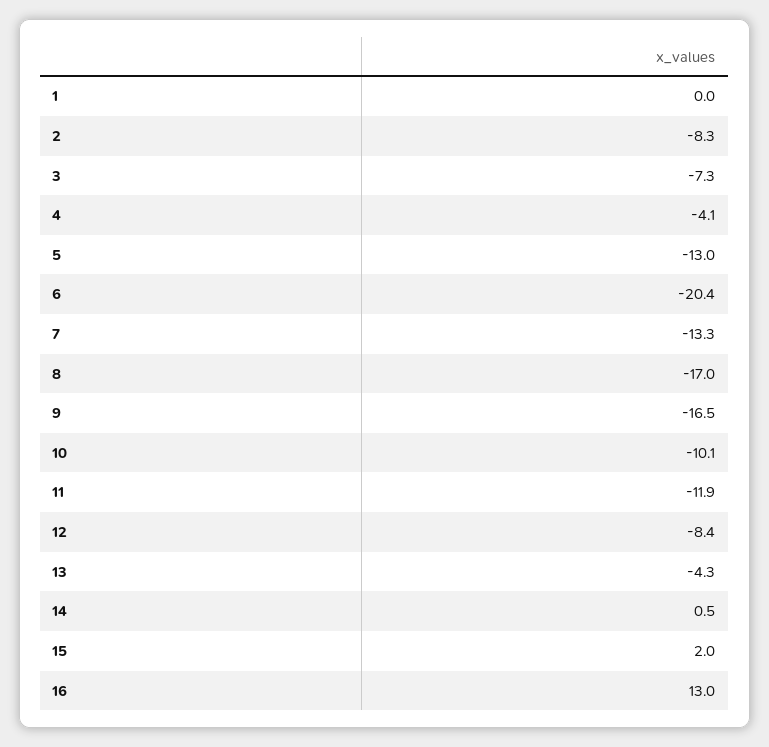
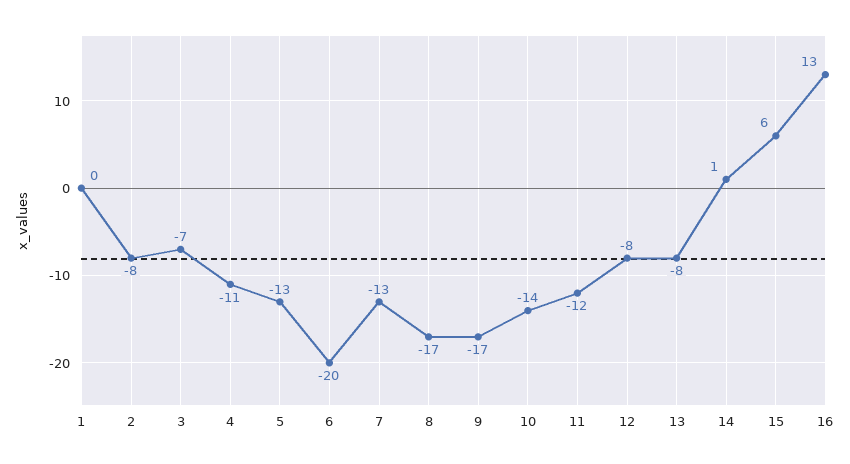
  {
    "1": 0,
    "2": -8.3,
    "3": -7.3,
-   "4": -4.1,
+   "4": -11,
    "5": -13,
    "6": -20.4,
    "7": -13.3,
    "8": -17,
    "9": -16.5,
-   "10": -10.1,
+   "10": -14,
    "11": -11.9,
    "12": -8.4,
-   "13": -4.3,
+   "13": -8,
    "14": 0.5,
-   "15": 2,
+   "15": 6,
    "16": 13
  }

